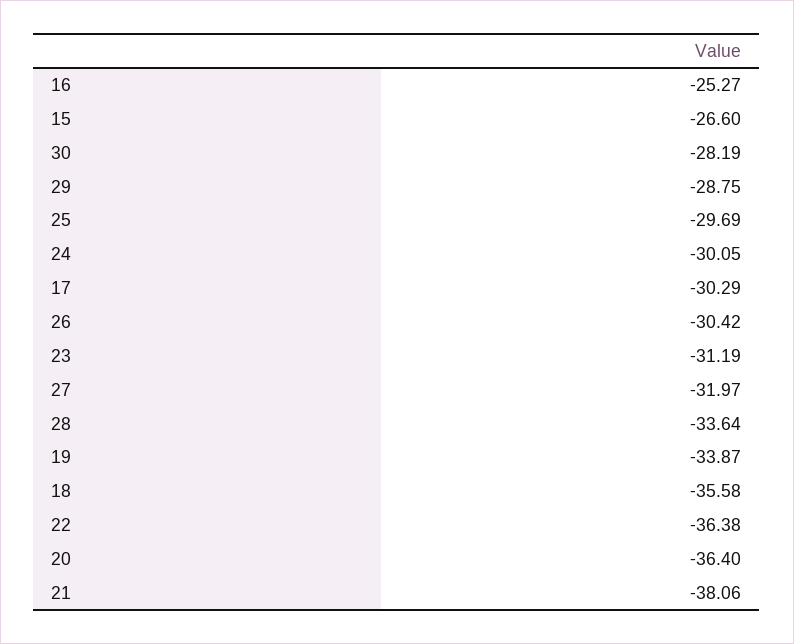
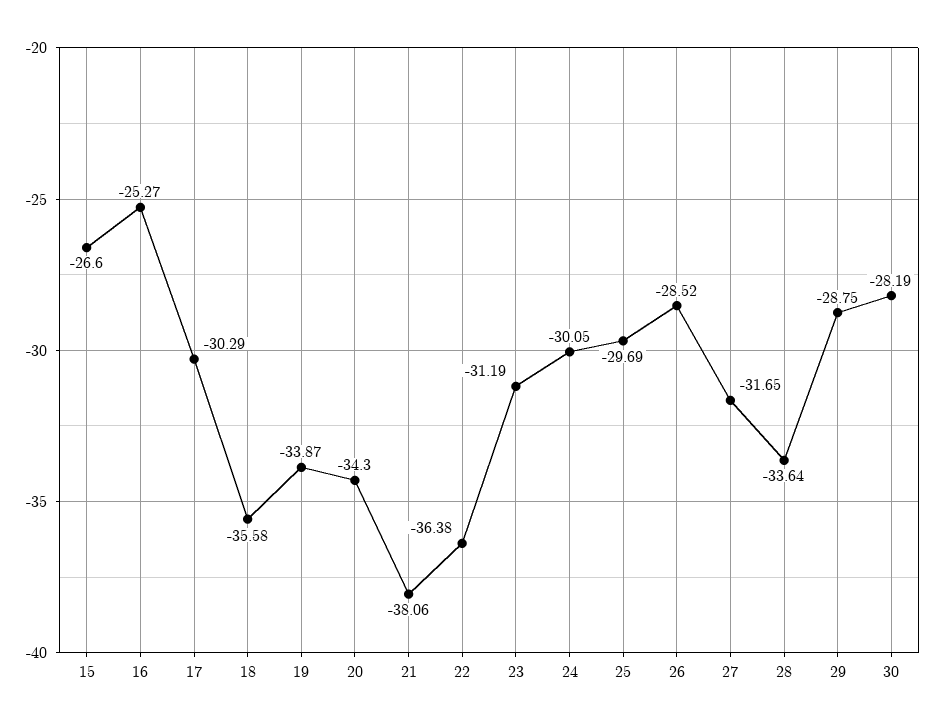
  {
    "16": -25.27,
    "15": -26.6,
    "30": -28.19,
    "29": -28.75,
    "25": -29.69,
    "24": -30.05,
    "17": -30.29,
-   "26": -30.42,
+   "26": -28.52,
    "23": -31.19,
-   "27": -31.97,
+   "27": -31.65,
    "28": -33.64,
    "19": -33.87,
    "18": -35.58,
    "22": -36.38,
-   "20": -36.4,
+   "20": -34.3,
    "21": -38.06
  }

